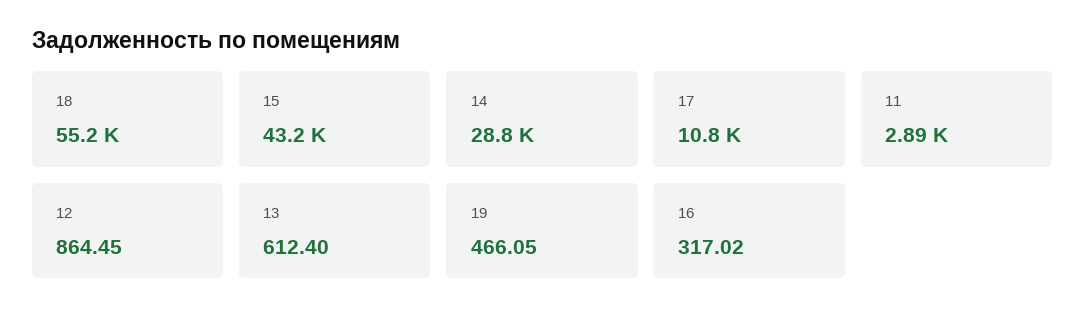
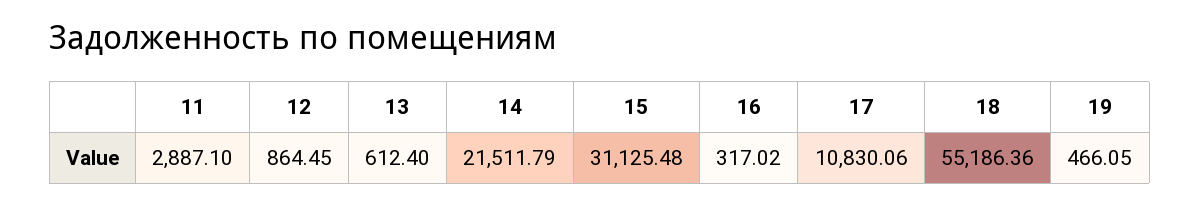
  {
    "18": 55186.36,
-   "15": 43200,
+   "15": 31125.48,
-   "14": 28800,
+   "14": 21511.79,
    "17": 10830.06,
    "11": 2887.1,
    "12": 864.45,
    "13": 612.4,
    "19": 466.05,
    "16": 317.02
  }

